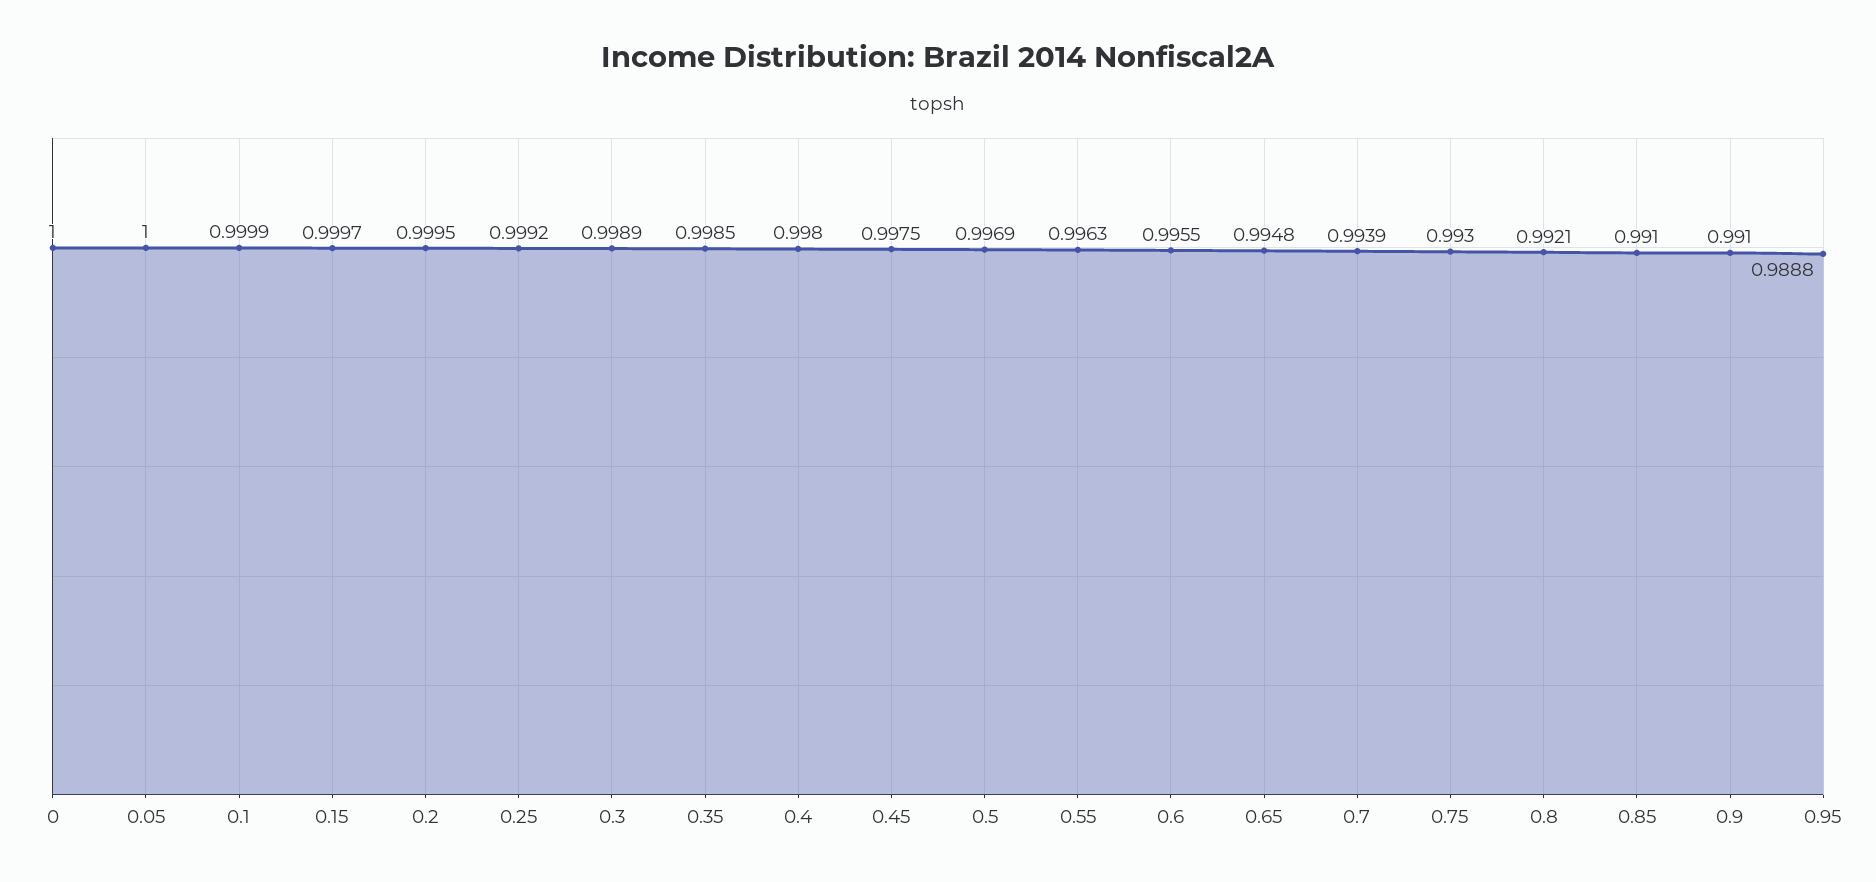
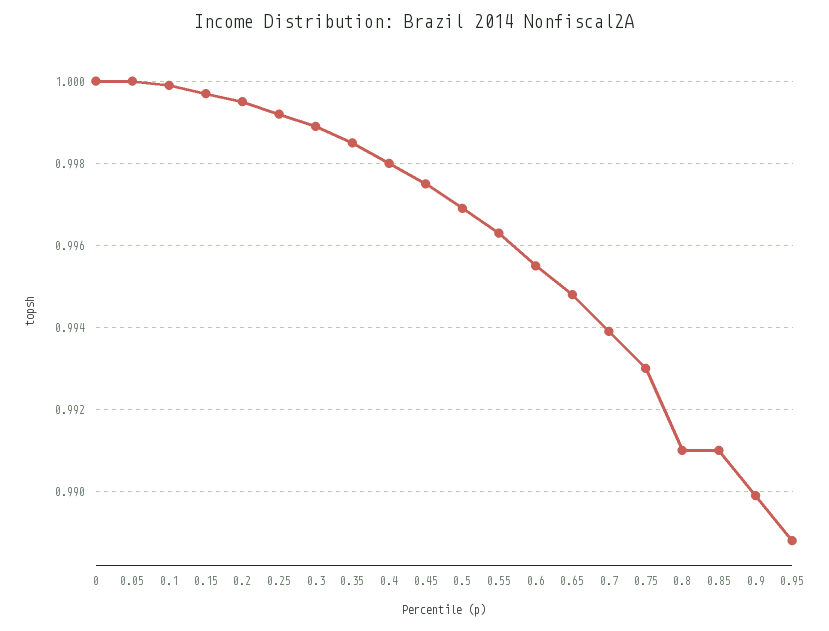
  {
    "0": 1,
    "0.05": 1,
    "0.1": 0.9999,
    "0.15": 0.9997,
    "0.2": 0.9995,
    "0.25": 0.9992,
    "0.3": 0.9989,
    "0.35": 0.9985,
    "0.4": 0.998,
    "0.45": 0.9975,
    "0.5": 0.9969,
    "0.55": 0.9963,
    "0.6": 0.9955,
    "0.65": 0.9948,
    "0.7": 0.9939,
    "0.75": 0.993,
-   "0.8": 0.9921,
+   "0.8": 0.991,
    "0.85": 0.991,
-   "0.9": 0.991,
+   "0.9": 0.99,
    "0.95": 0.9888
  }

